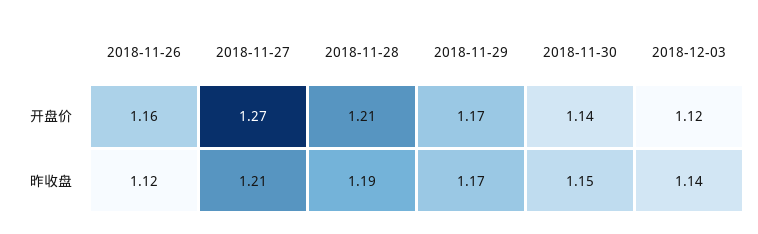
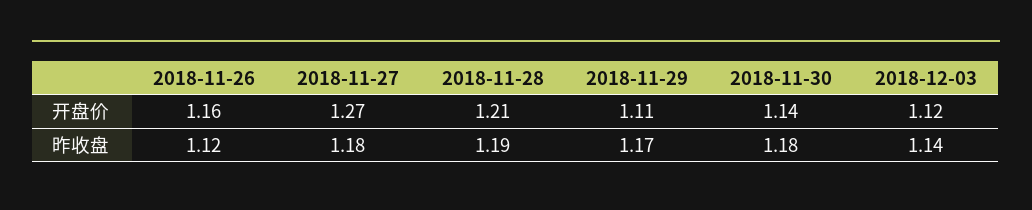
  {
    "2018-11-26": {
      "开盘价": 1.16,
      "昨收盘": 1.12
    },
    "2018-11-27": {
      "开盘价": 1.27,
-     "昨收盘": 1.21
+     "昨收盘": 1.18
    },
    "2018-11-28": {
      "开盘价": 1.21,
      "昨收盘": 1.19
    },
    "2018-11-29": {
-     "开盘价": 1.17,
+     "开盘价": 1.11,
      "昨收盘": 1.17
    },
    "2018-11-30": {
      "开盘价": 1.14,
-     "昨收盘": 1.15
+     "昨收盘": 1.18
    },
    "2018-12-03": {
      "开盘价": 1.12,
      "昨收盘": 1.14
    }
  }

